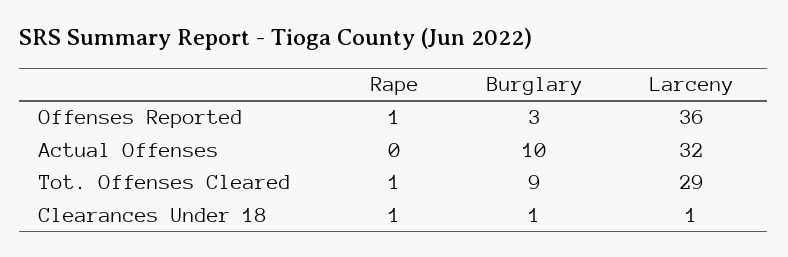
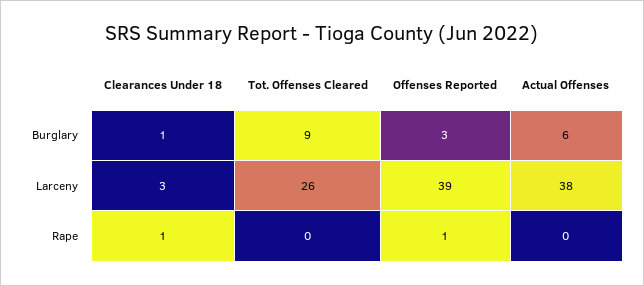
  {
    "Rape": {
      "Offenses Reported": 1,
      "Actual Offenses": 0,
-     "Tot. Offenses Cleared": 1,
+     "Tot. Offenses Cleared": 0,
      "Clearances Under 18": 1
    },
    "Burglary": {
      "Offenses Reported": 3,
-     "Actual Offenses": 10,
+     "Actual Offenses": 6,
      "Tot. Offenses Cleared": 9,
      "Clearances Under 18": 1
    },
    "Larceny": {
-     "Offenses Reported": 36,
+     "Offenses Reported": 39,
-     "Actual Offenses": 32,
+     "Actual Offenses": 38,
-     "Tot. Offenses Cleared": 29,
+     "Tot. Offenses Cleared": 26,
-     "Clearances Under 18": 1
+     "Clearances Under 18": 3
    }
  }

